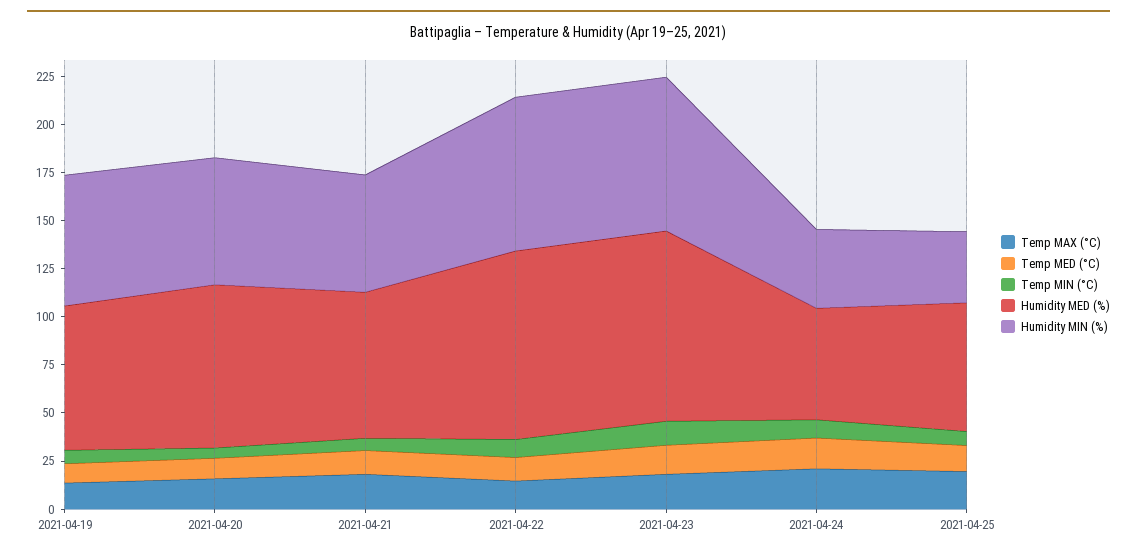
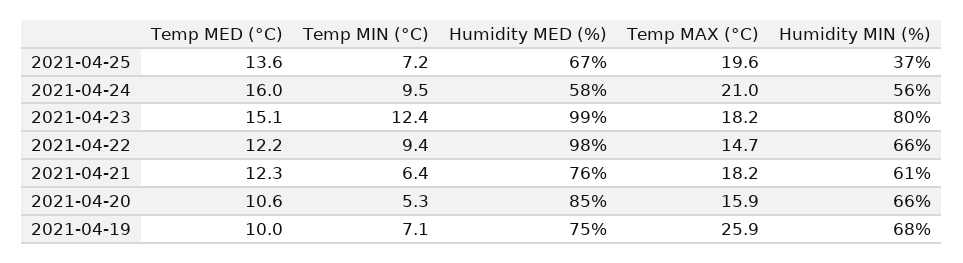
  {
    "Temp MAX (°C)": {
-     "2021-04-19": 15,
+     "2021-04-19": 25.9,
      "2021-04-20": 15.9,
      "2021-04-21": 18.2,
      "2021-04-22": 14.7,
      "2021-04-23": 18.2,
      "2021-04-24": 21,
      "2021-04-25": 19.6
    },
    "Temp MED (°C)": {
      "2021-04-19": 10,
      "2021-04-20": 10.6,
      "2021-04-21": 12.3,
      "2021-04-22": 12.2,
      "2021-04-23": 15.1,
      "2021-04-24": 16,
      "2021-04-25": 13.6
    },
    "Temp MIN (°C)": {
      "2021-04-19": 7.1,
      "2021-04-20": 5.3,
      "2021-04-21": 6.4,
      "2021-04-22": 9.4,
      "2021-04-23": 12.4,
      "2021-04-24": 9.5,
      "2021-04-25": 7.2
    },
    "Humidity MED (%)": {
      "2021-04-19": 75,
      "2021-04-20": 85,
      "2021-04-21": 76,
      "2021-04-22": 98,
      "2021-04-23": 99,
      "2021-04-24": 58,
      "2021-04-25": 67
    },
    "Humidity MIN (%)": {
      "2021-04-19": 68,
      "2021-04-20": 66,
      "2021-04-21": 61,
-     "2021-04-22": 80,
+     "2021-04-22": 66,
      "2021-04-23": 80,
-     "2021-04-24": 40,
+     "2021-04-24": 56,
      "2021-04-25": 37
    }
  }

